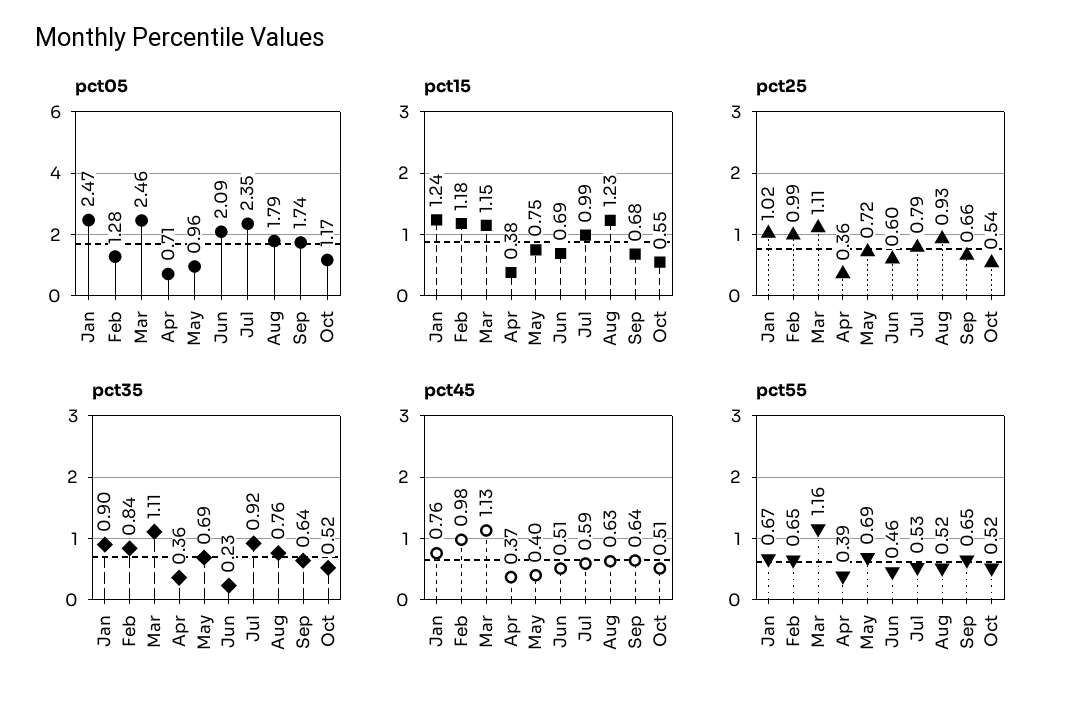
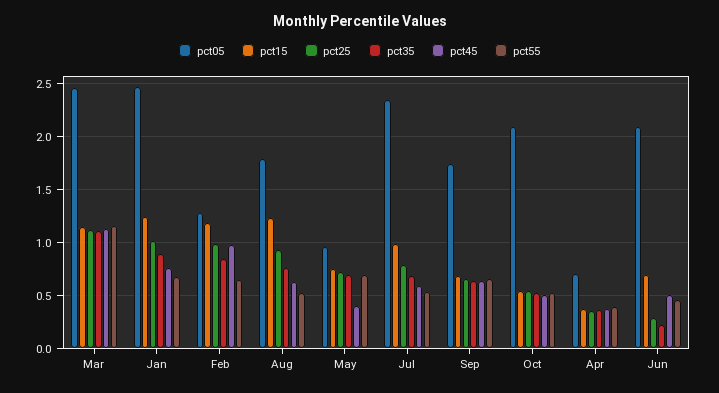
  {
    "pct05": {
      "Jan": 2.47,
      "Feb": 1.28,
      "Mar": 2.46,
      "Apr": 0.71,
      "May": 0.96,
      "Jun": 2.09,
      "Jul": 2.35,
      "Aug": 1.79,
      "Sep": 1.74,
-     "Oct": 1.17
+     "Oct": 2.1
    },
    "pct15": {
      "Jan": 1.24,
      "Feb": 1.18,
      "Mar": 1.15,
      "Apr": 0.38,
      "May": 0.75,
      "Jun": 0.69,
      "Jul": 0.99,
      "Aug": 1.23,
      "Sep": 0.68,
      "Oct": 0.55
    },
    "pct25": {
      "Jan": 1.02,
      "Feb": 0.99,
      "Mar": 1.11,
      "Apr": 0.36,
      "May": 0.72,
-     "Jun": 0.6,
+     "Jun": 0.3,
      "Jul": 0.79,
      "Aug": 0.93,
      "Sep": 0.66,
      "Oct": 0.54
    },
    "pct35": {
      "Jan": 0.9,
      "Feb": 0.84,
      "Mar": 1.11,
      "Apr": 0.36,
      "May": 0.69,
      "Jun": 0.23,
-     "Jul": 0.92,
+     "Jul": 0.7,
      "Aug": 0.76,
      "Sep": 0.64,
      "Oct": 0.52
    },
    "pct45": {
      "Jan": 0.76,
      "Feb": 0.98,
      "Mar": 1.13,
      "Apr": 0.37,
      "May": 0.4,
      "Jun": 0.51,
      "Jul": 0.59,
      "Aug": 0.63,
      "Sep": 0.64,
      "Oct": 0.51
    },
    "pct55": {
      "Jan": 0.67,
      "Feb": 0.65,
      "Mar": 1.16,
      "Apr": 0.39,
      "May": 0.69,
      "Jun": 0.46,
      "Jul": 0.53,
      "Aug": 0.52,
      "Sep": 0.65,
      "Oct": 0.52
    }
  }

